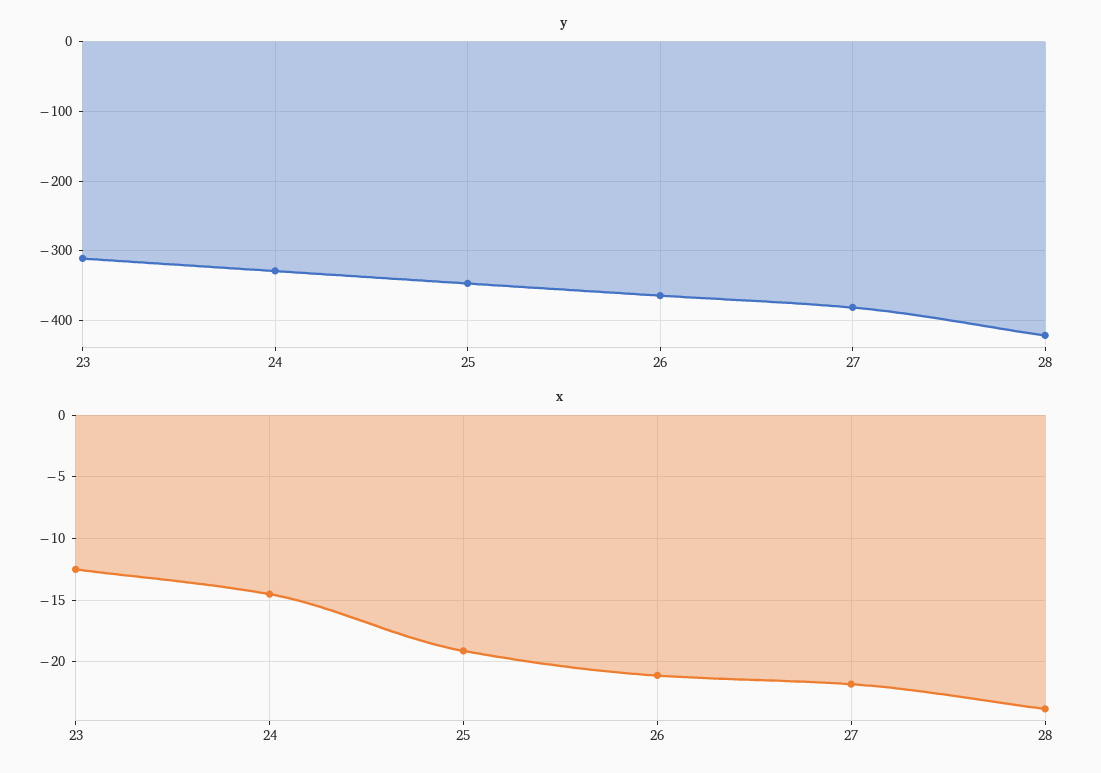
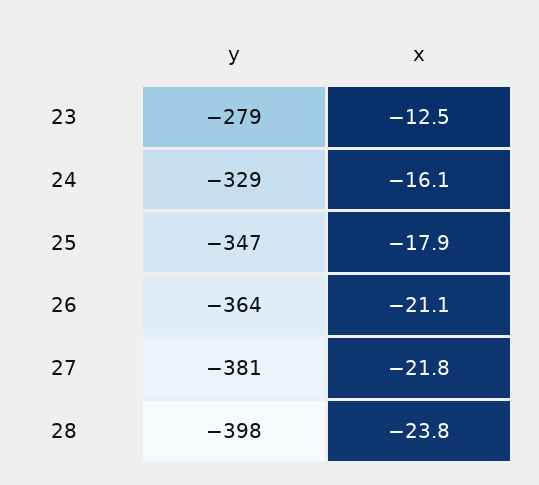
  {
    "y": {
-     "23": -310,
+     "23": -279,
      "24": -329,
      "25": -347,
      "26": -364,
      "27": -381,
-     "28": -420
+     "28": -398
    },
    "x": {
      "23": -12.5,
-     "24": -14.5,
+     "24": -16.1,
-     "25": -19,
+     "25": -17.9,
      "26": -21.1,
      "27": -21.8,
      "28": -23.8
    }
  }

